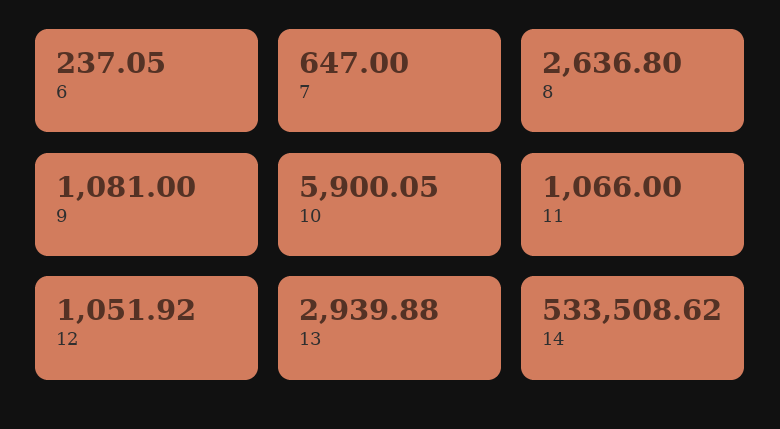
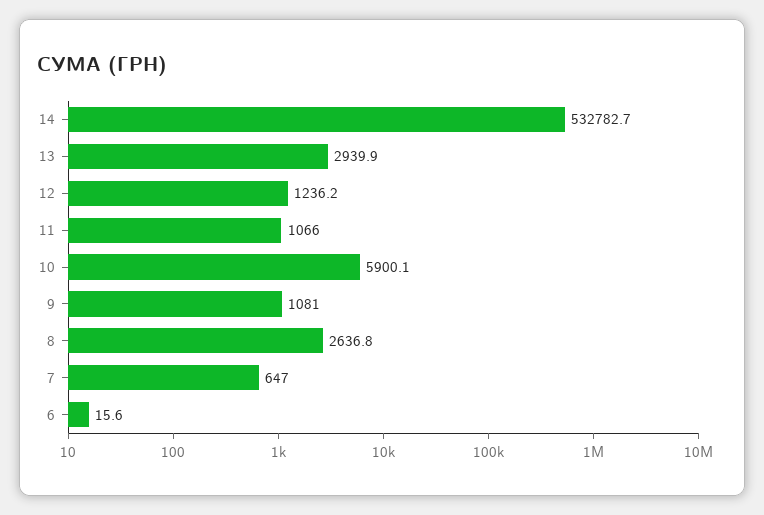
  {
-   "6": 237.05,
+   "6": 15.6,
    "7": 647,
    "8": 2636.8,
    "9": 1081,
    "10": 5900.05,
    "11": 1066,
-   "12": 1051.92,
+   "12": 1236.2,
    "13": 2939.88,
-   "14": 533508.62
+   "14": 532782.7
  }

